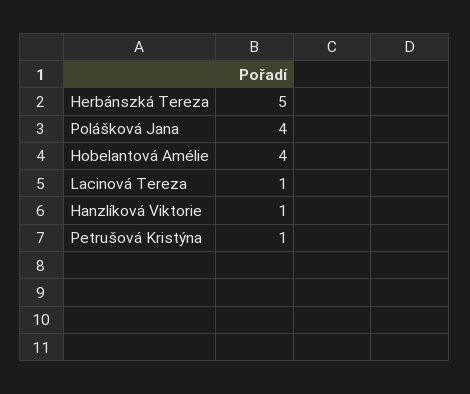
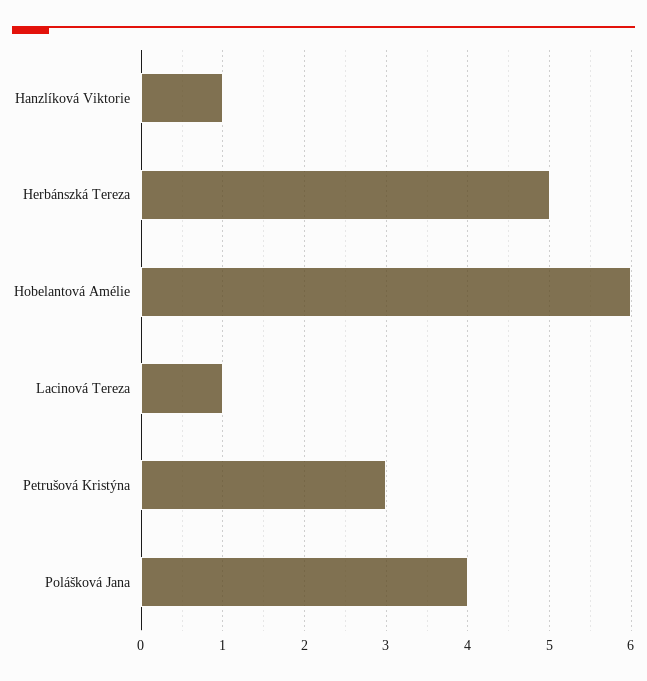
  {
    "Herbánszká Tereza": 5,
    "Polášková Jana": 4,
-   "Hobelantová Amélie": 4,
+   "Hobelantová Amélie": 6,
    "Lacinová Tereza": 1,
    "Hanzlíková Viktorie": 1,
-   "Petrušová Kristýna": 1
+   "Petrušová Kristýna": 3
  }

